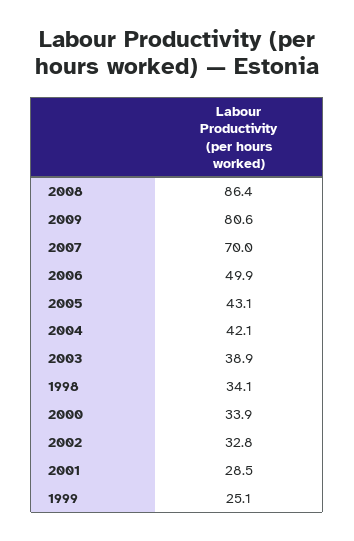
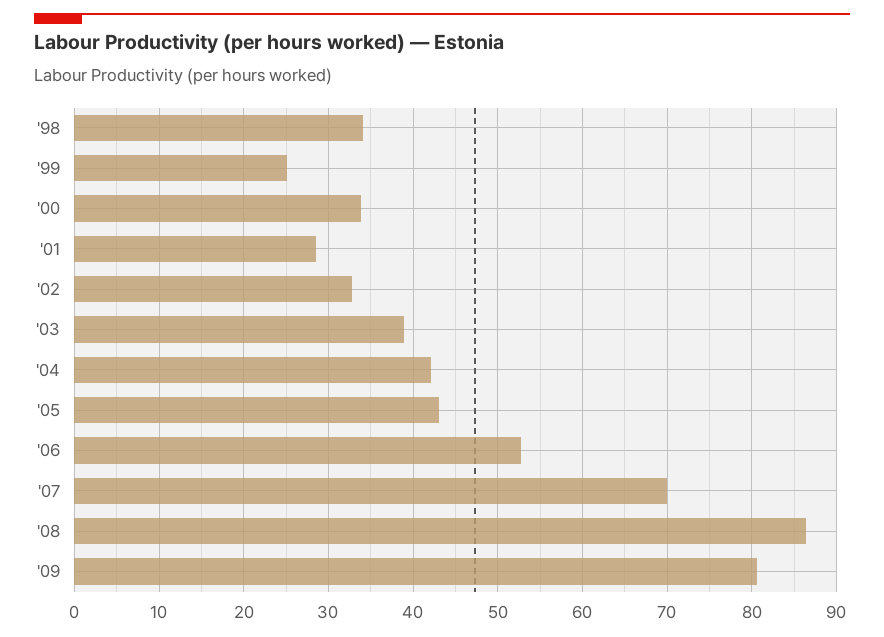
  {
    "2008": 86.4,
    "2009": 80.6,
    "2007": 70,
-   "2006": 49.9,
+   "2006": 53,
    "2005": 43.1,
    "2004": 42.1,
    "2003": 38.9,
    "1998": 34.1,
    "2000": 33.9,
    "2002": 32.8,
    "2001": 28.5,
    "1999": 25.1
  }

